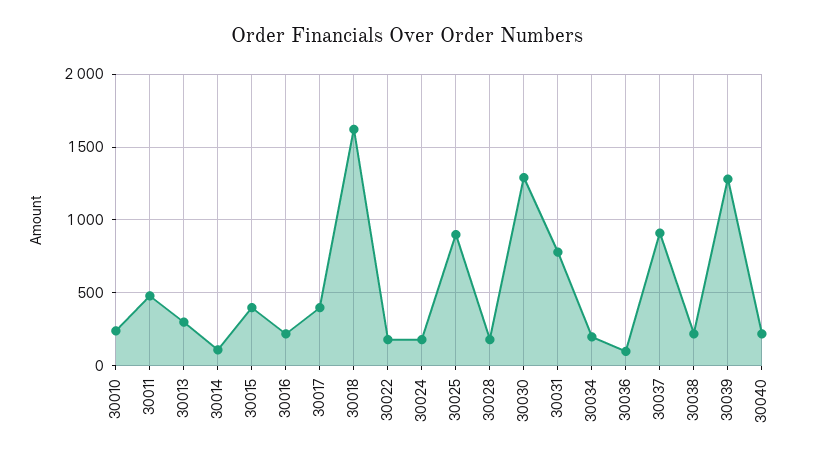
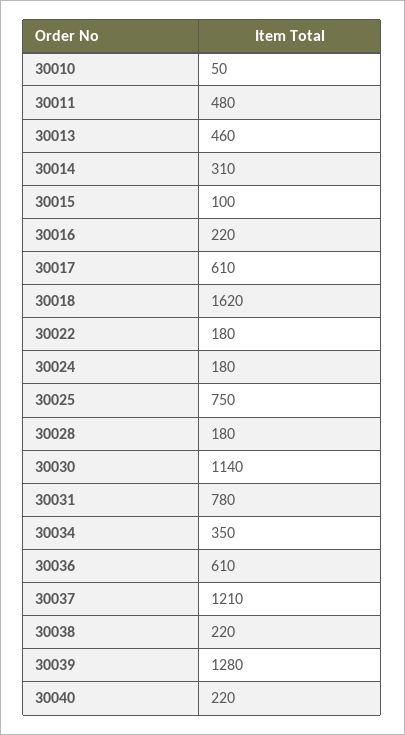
  {
-   "30010": 250,
+   "30010": 50,
    "30011": 480,
-   "30013": 300,
+   "30013": 460,
-   "30014": 100,
+   "30014": 310,
-   "30015": 400,
+   "30015": 100,
    "30016": 220,
-   "30017": 400,
+   "30017": 610,
    "30018": 1620,
    "30022": 180,
    "30024": 180,
-   "30025": 900,
+   "30025": 750,
    "30028": 180,
-   "30030": 1300,
+   "30030": 1140,
    "30031": 780,
-   "30034": 200,
+   "30034": 350,
-   "30036": 100,
+   "30036": 610,
-   "30037": 900,
+   "30037": 1210,
    "30038": 220,
    "30039": 1280,
    "30040": 220
  }

